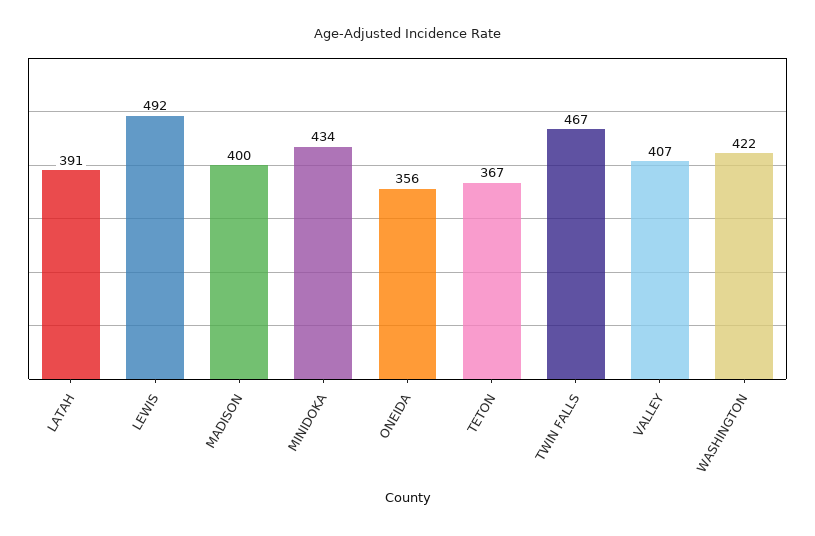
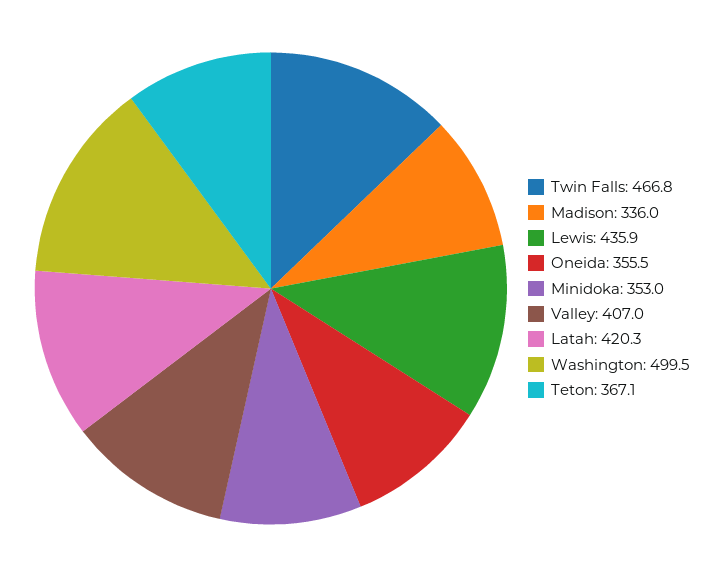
  {
-   "LATAH": 391,
+   "LATAH": 420.3,
-   "LEWIS": 492,
+   "LEWIS": 435.9,
-   "MADISON": 400,
+   "MADISON": 336,
-   "MINIDOKA": 434,
+   "MINIDOKA": 353,
    "ONEIDA": 355.5,
    "TETON": 367.1,
    "TWIN FALLS": 466.8,
    "VALLEY": 407,
-   "WASHINGTON": 422
+   "WASHINGTON": 499.5
  }

